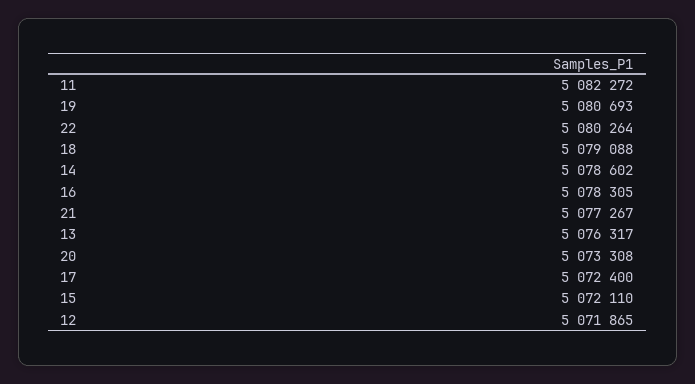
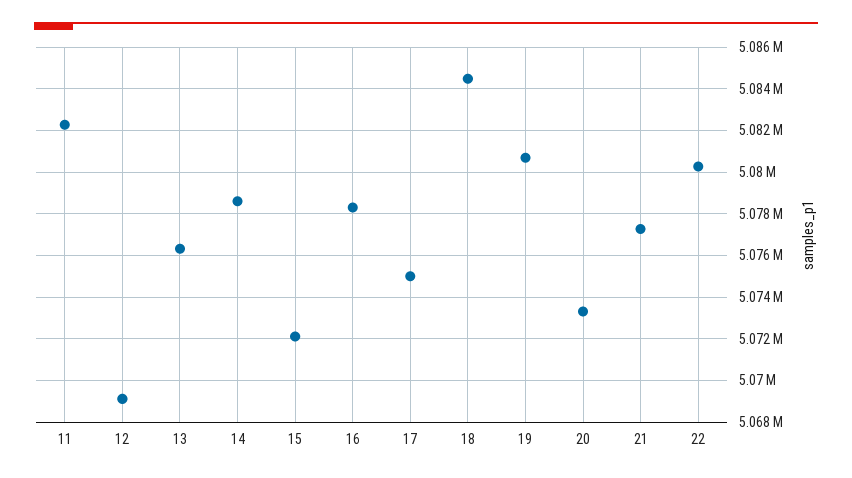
  {
    "11": 5082272,
    "19": 5080693,
    "22": 5080264,
-   "18": 5079088,
+   "18": 5084500,
    "14": 5078602,
    "16": 5078305,
    "21": 5077267,
    "13": 5076317,
    "20": 5073308,
-   "17": 5072400,
+   "17": 5075000,
    "15": 5072110,
-   "12": 5071865
+   "12": 5069000
  }

